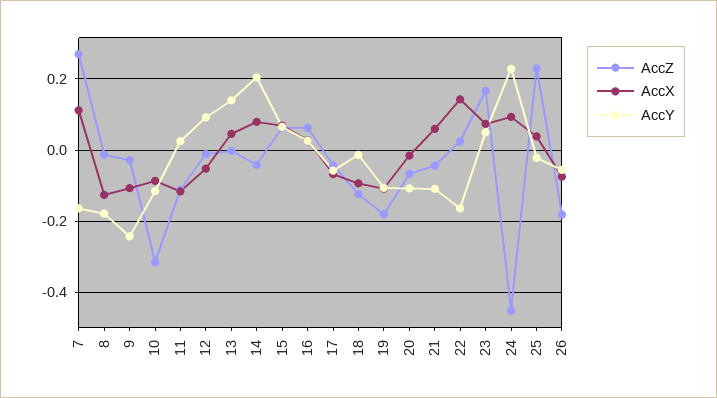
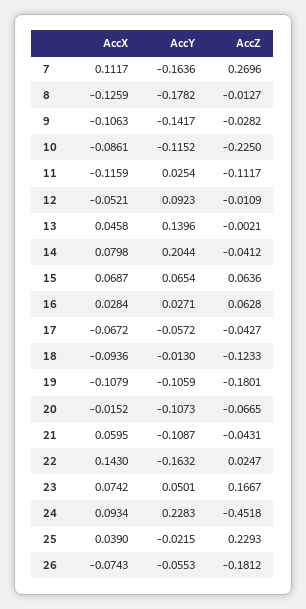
  {
    "AccZ": {
      "7": 0.2696,
      "8": -0.0127,
      "9": -0.0282,
-     "10": -0.32,
+     "10": -0.225,
      "11": -0.1117,
      "12": -0.0109,
      "13": -0.0021,
      "14": -0.0412,
      "15": 0.0636,
      "16": 0.0628,
      "17": -0.0427,
      "18": -0.1233,
      "19": -0.1801,
      "20": -0.0665,
      "21": -0.0431,
      "22": 0.0247,
      "23": 0.1667,
      "24": -0.4518,
      "25": 0.2293,
      "26": -0.1812
    },
    "AccX": {
      "7": 0.1117,
      "8": -0.1259,
      "9": -0.1063,
      "10": -0.0861,
      "11": -0.1159,
      "12": -0.0521,
      "13": 0.0458,
      "14": 0.0798,
      "15": 0.0687,
      "16": 0.0284,
      "17": -0.0672,
      "18": -0.0936,
      "19": -0.1079,
      "20": -0.0152,
      "21": 0.0595,
      "22": 0.143,
      "23": 0.0742,
      "24": 0.0934,
      "25": 0.039,
      "26": -0.0743
    },
    "AccY": {
      "7": -0.1636,
      "8": -0.1782,
-     "9": -0.24,
+     "9": -0.1417,
      "10": -0.1152,
      "11": 0.0254,
      "12": 0.0923,
      "13": 0.1396,
      "14": 0.2044,
      "15": 0.0654,
      "16": 0.0271,
      "17": -0.0572,
      "18": -0.013,
      "19": -0.1059,
      "20": -0.1073,
      "21": -0.1087,
      "22": -0.1632,
      "23": 0.0501,
      "24": 0.2283,
      "25": -0.0215,
      "26": -0.0553
    }
  }

